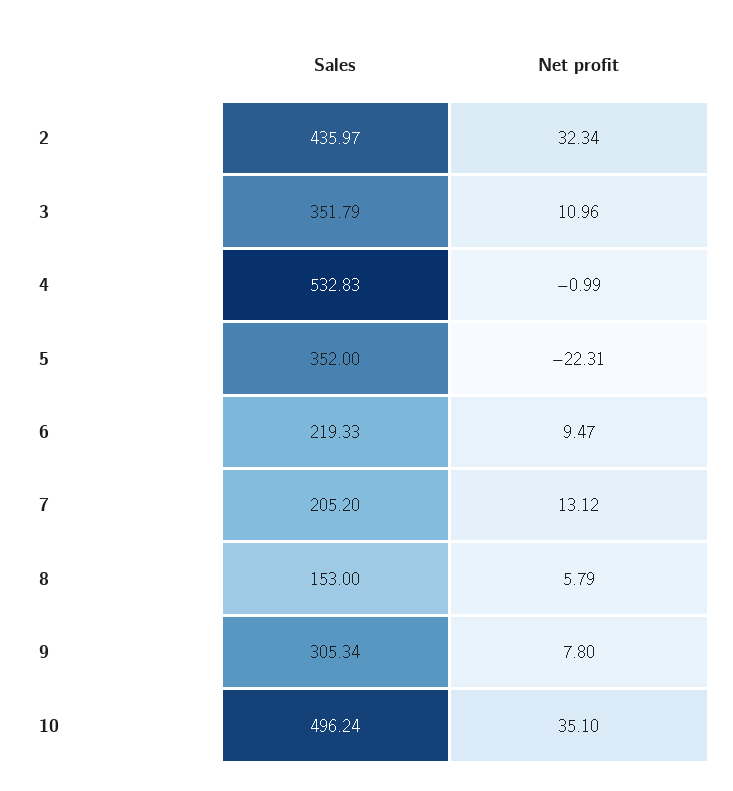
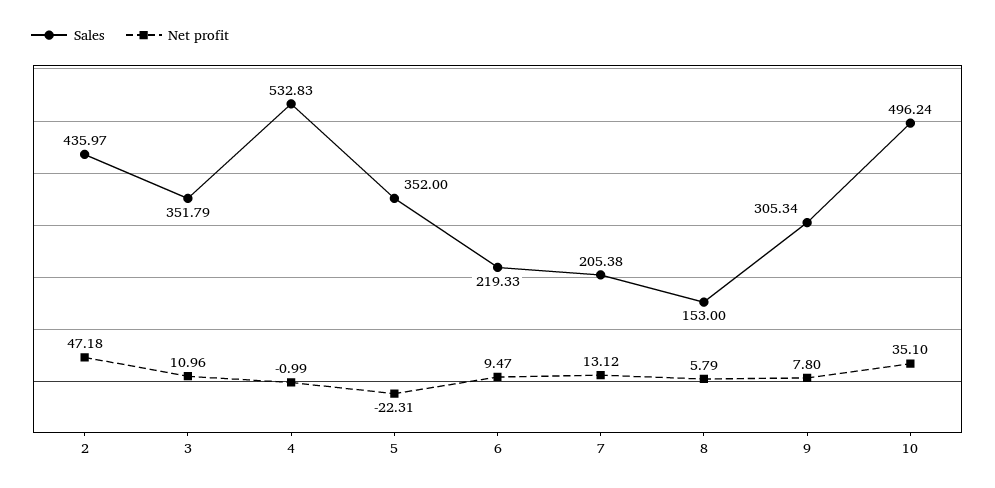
  {
    "Sales": {
      "2": 435.97,
      "3": 351.79,
      "4": 532.83,
      "5": 352,
      "6": 219.33,
-     "7": 205.2,
+     "7": 205.38,
      "8": 153,
      "9": 305.34,
      "10": 496.24
    },
    "Net profit": {
-     "2": 32.34,
+     "2": 47.18,
      "3": 10.96,
      "4": -0.99,
      "5": -22.31,
      "6": 9.47,
      "7": 13.12,
      "8": 5.79,
      "9": 7.8,
      "10": 35.1
    }
  }

